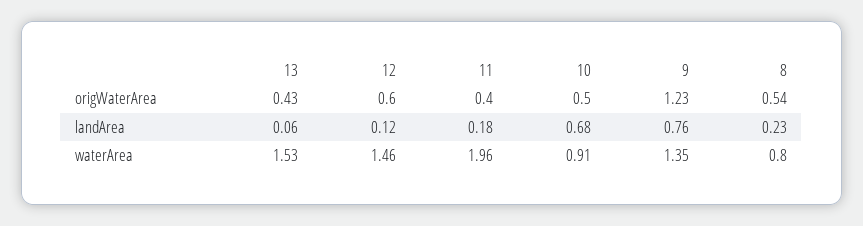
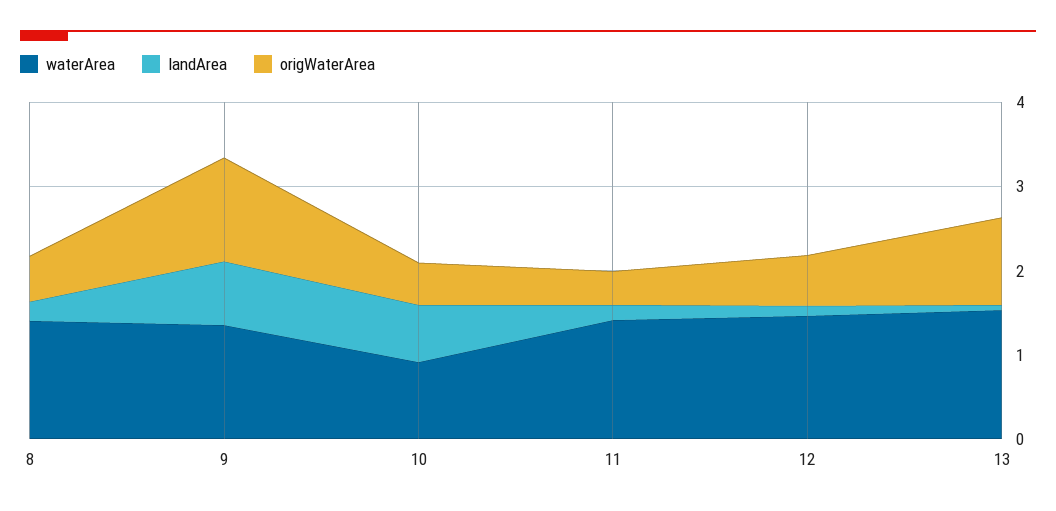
  {
    "origWaterArea": {
-     "13": 0.43,
+     "13": 1,
      "12": 0.6,
      "11": 0.4,
      "10": 0.5,
      "9": 1.23,
      "8": 0.54
    },
    "landArea": {
      "13": 0.06,
      "12": 0.12,
      "11": 0.18,
      "10": 0.68,
      "9": 0.76,
      "8": 0.23
    },
    "waterArea": {
      "13": 1.53,
      "12": 1.46,
-     "11": 1.96,
+     "11": 1.4,
      "10": 0.91,
      "9": 1.35,
-     "8": 0.8
+     "8": 1.4
    }
  }

